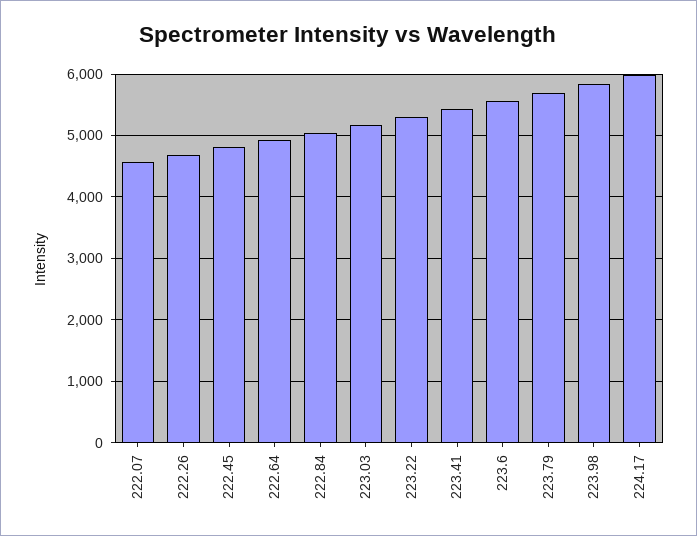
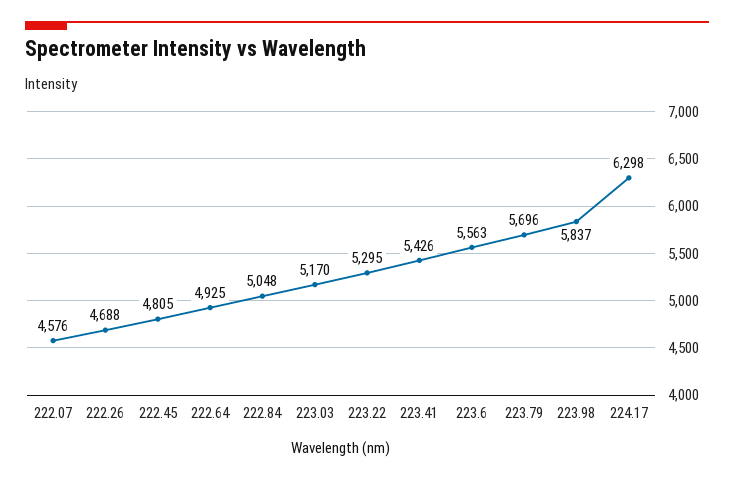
  {
    "222.07": 4576,
    "222.26": 4688,
    "222.45": 4805,
    "222.64": 4925,
    "222.84": 5048,
    "223.03": 5170,
    "223.22": 5295,
    "223.41": 5426,
    "223.6": 5563,
    "223.79": 5696,
    "223.98": 5837,
-   "224.17": 6000
+   "224.17": 6298
  }

